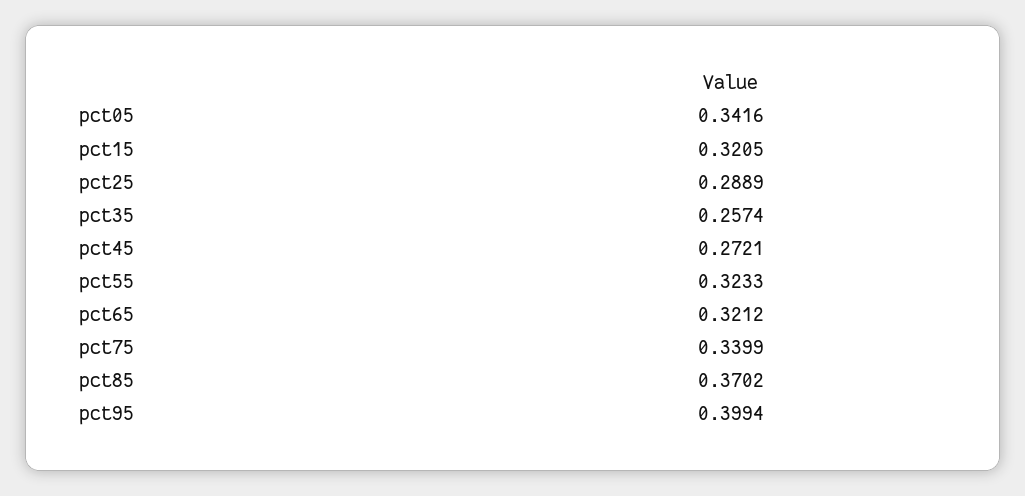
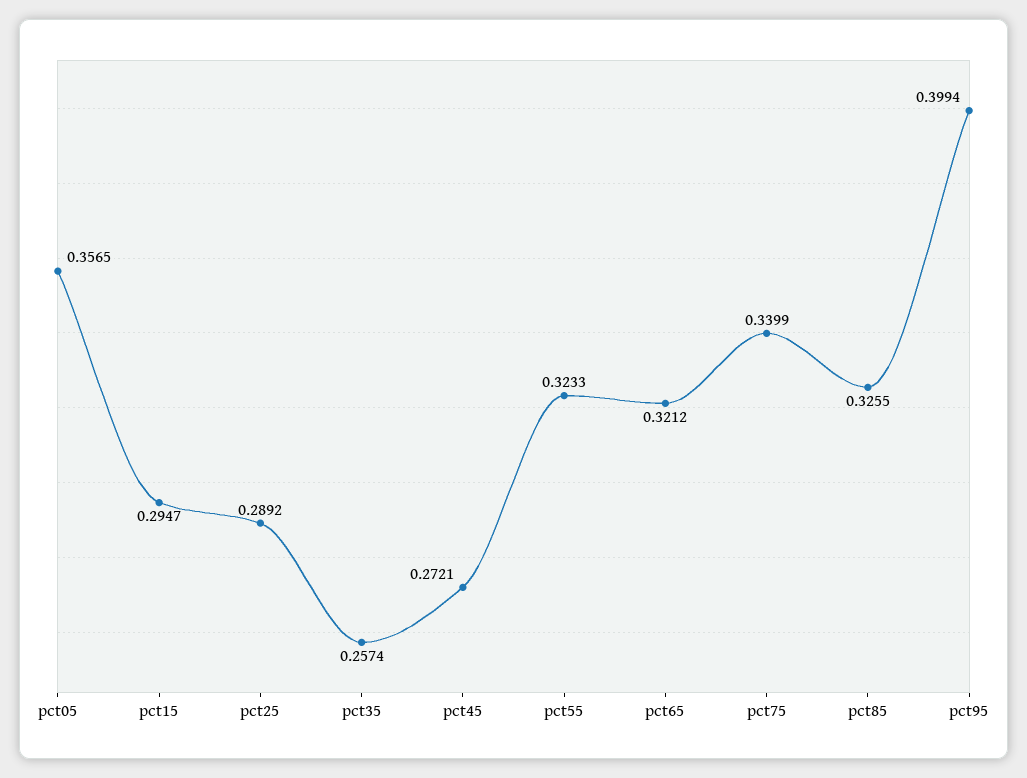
  {
-   "pct05": 0.3416,
+   "pct05": 0.3565,
-   "pct15": 0.3205,
+   "pct15": 0.2947,
-   "pct25": 0.2889,
+   "pct25": 0.2892,
    "pct35": 0.2574,
    "pct45": 0.2721,
    "pct55": 0.3233,
    "pct65": 0.3212,
    "pct75": 0.3399,
-   "pct85": 0.3702,
+   "pct85": 0.3255,
    "pct95": 0.3994
  }

